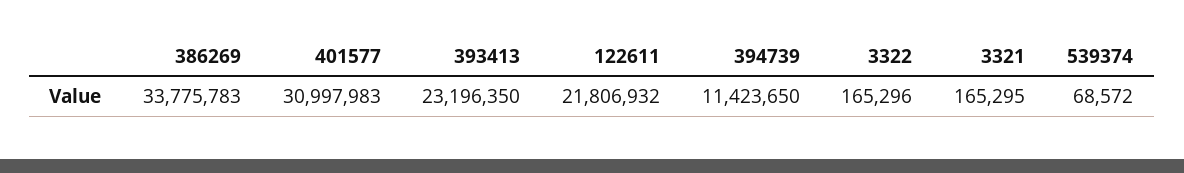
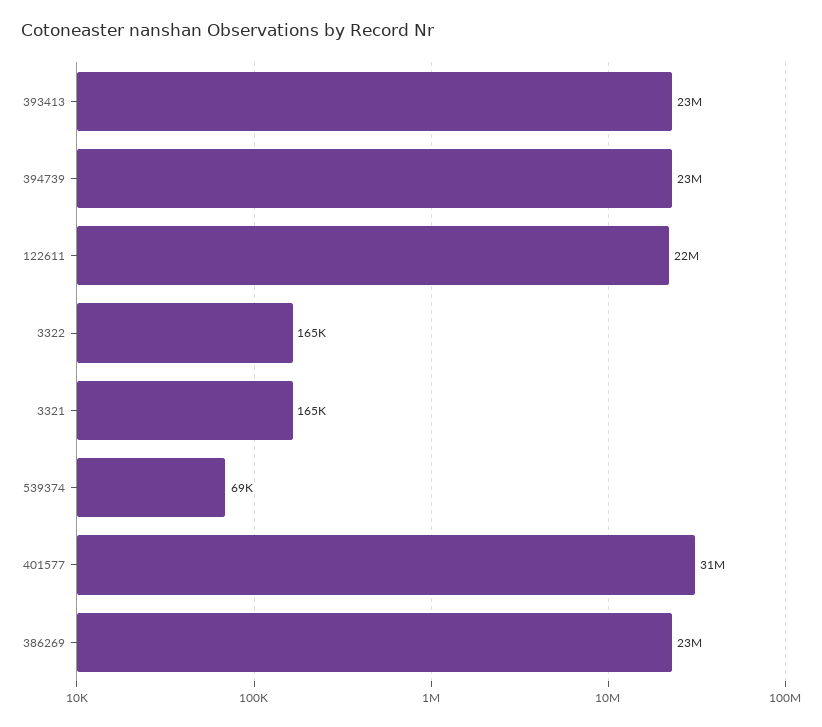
  {
-   "386269": 33775783,
+   "386269": 23000000,
    "401577": 30997983,
    "393413": 23196350,
    "122611": 21806932,
-   "394739": 11423650,
+   "394739": 23000000,
    "3322": 165296,
    "3321": 165295,
    "539374": 68572
  }

